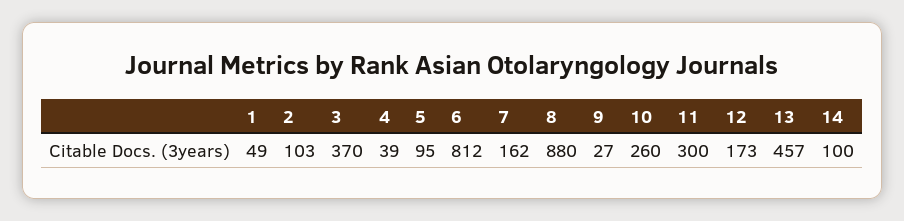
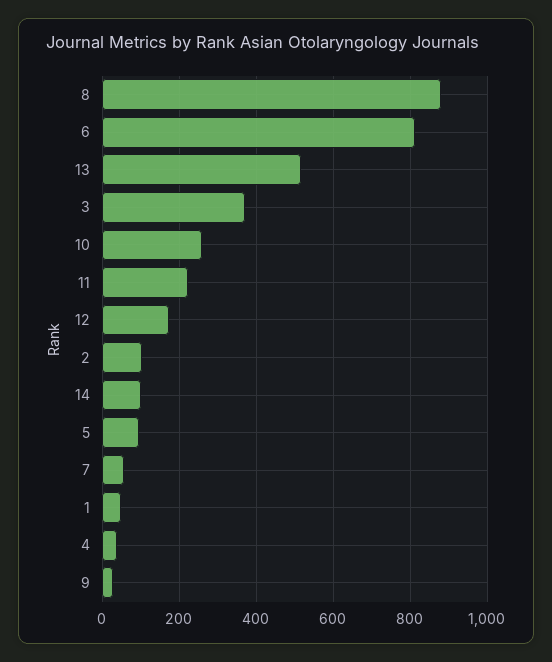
  {
    "1": 49,
    "2": 103,
    "3": 370,
    "4": 39,
    "5": 95,
    "6": 812,
-   "7": 162,
+   "7": 60,
    "8": 880,
    "9": 27,
    "10": 260,
-   "11": 300,
+   "11": 220,
    "12": 173,
-   "13": 457,
+   "13": 520,
    "14": 100
  }

